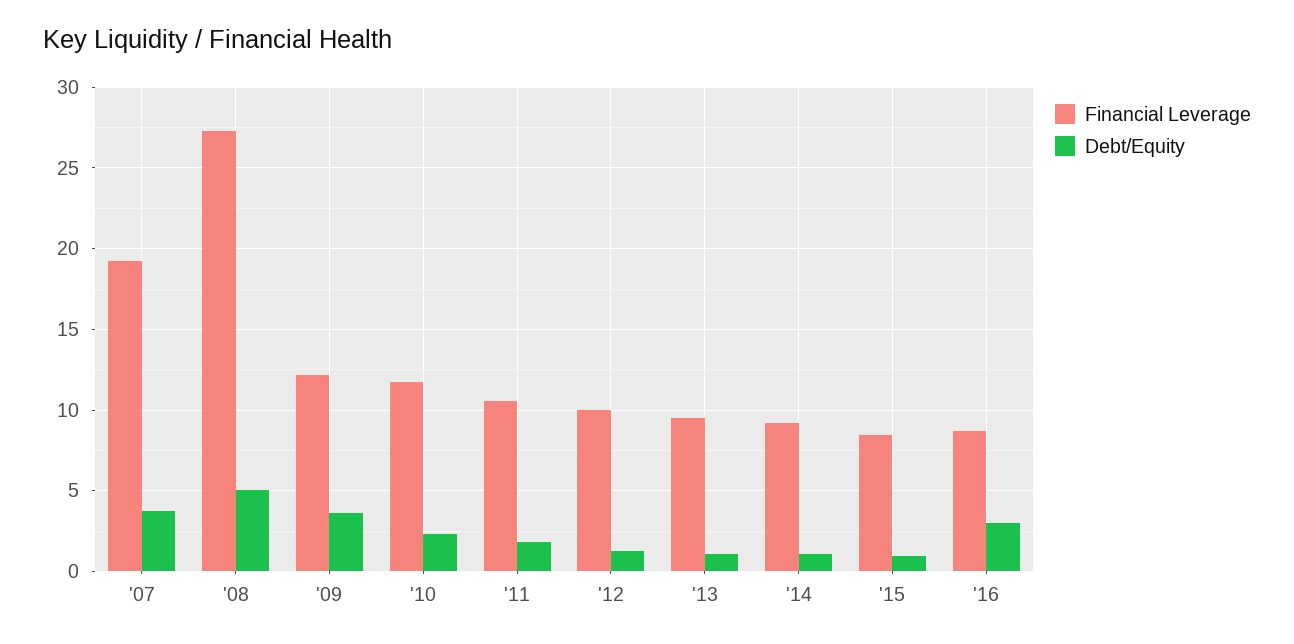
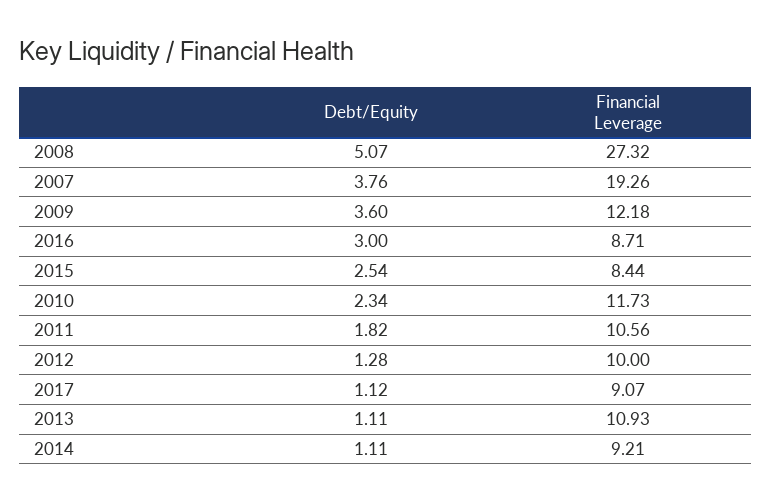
  {
    "Financial Leverage": {
      "'07": 19.26,
      "'08": 27.32,
      "'09": 12.18,
      "'10": 11.73,
      "'11": 10.56,
      "'12": 10,
-     "'13": 9.5,
+     "'13": 10.93,
      "'14": 9.21,
      "'15": 8.44,
-     "'16": 8.71
+     "'16": 8.71,
+     "2017": 9.07
    },
    "Debt/Equity": {
      "'07": 3.76,
      "'08": 5.07,
      "'09": 3.6,
      "'10": 2.34,
      "'11": 1.82,
      "'12": 1.28,
      "'13": 1.11,
      "'14": 1.11,
-     "'15": 1,
+     "'15": 2.54,
-     "'16": 3
+     "'16": 3,
+     "2017": 1.12
    }
  }

